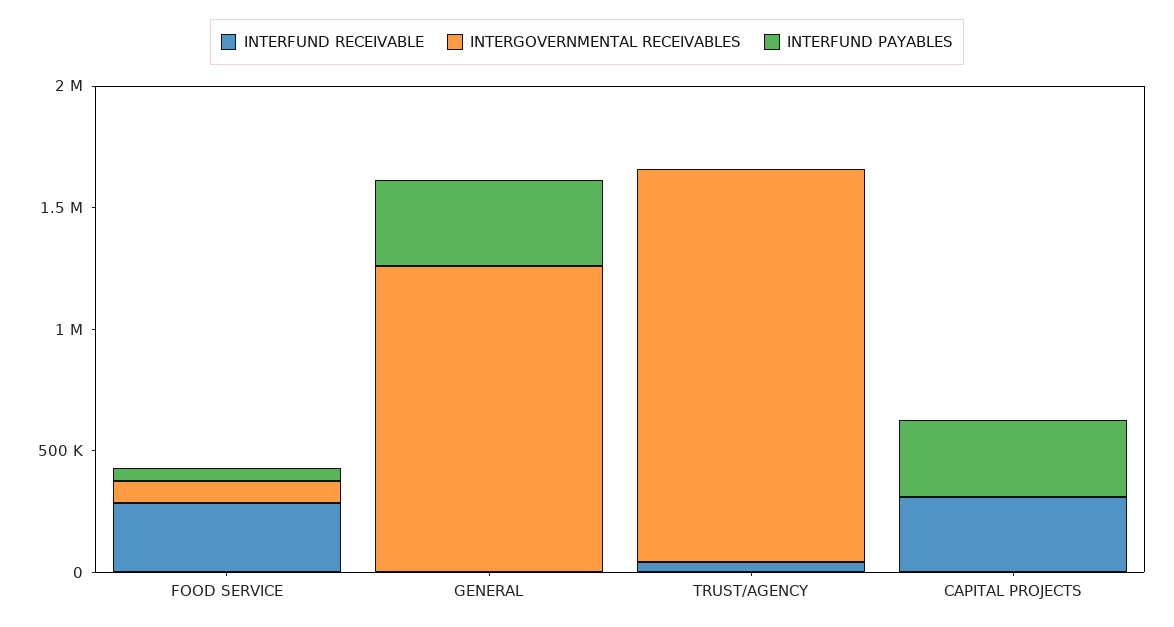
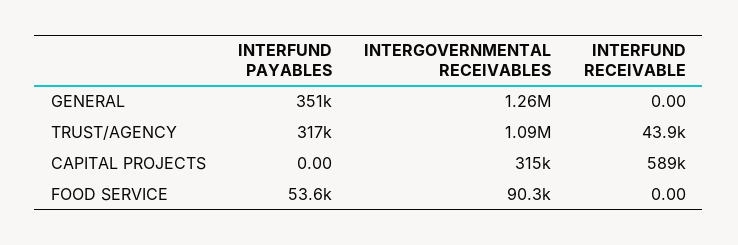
  {
    "INTERFUND RECEIVABLE": {
-     "FOOD SERVICE": 300000,
+     "FOOD SERVICE": 0,
      "GENERAL": 0,
      "TRUST/AGENCY": 43900,
-     "CAPITAL PROJECTS": 300000
+     "CAPITAL PROJECTS": 589000
    },
    "INTERGOVERNMENTAL RECEIVABLES": {
      "FOOD SERVICE": 90300,
      "GENERAL": 1260000,
-     "TRUST/AGENCY": 1600000,
+     "TRUST/AGENCY": 1090000,
-     "CAPITAL PROJECTS": 0
+     "CAPITAL PROJECTS": 315000
    },
    "INTERFUND PAYABLES": {
      "FOOD SERVICE": 53600,
      "GENERAL": 351000,
-     "TRUST/AGENCY": 0,
+     "TRUST/AGENCY": 317000,
-     "CAPITAL PROJECTS": 300000
+     "CAPITAL PROJECTS": 0
    }
  }

